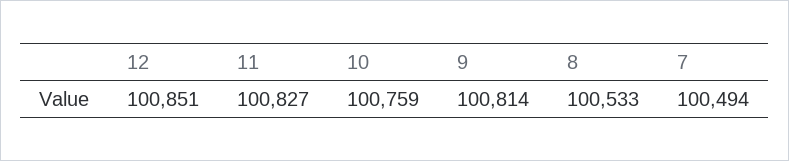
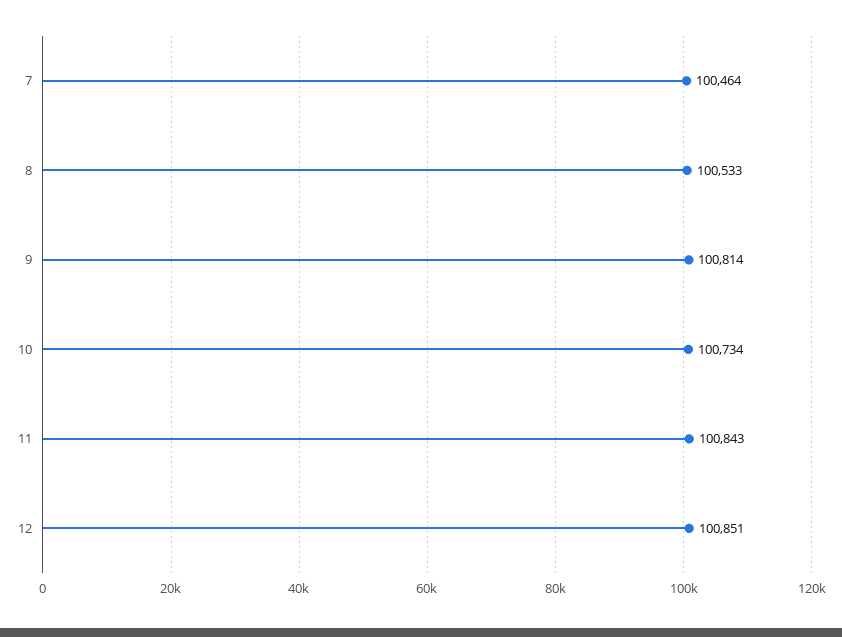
  {
    "12": 100851,
-   "11": 100827,
+   "11": 100843,
-   "10": 100759,
+   "10": 100734,
    "9": 100814,
    "8": 100533,
-   "7": 100494
+   "7": 100464
  }

